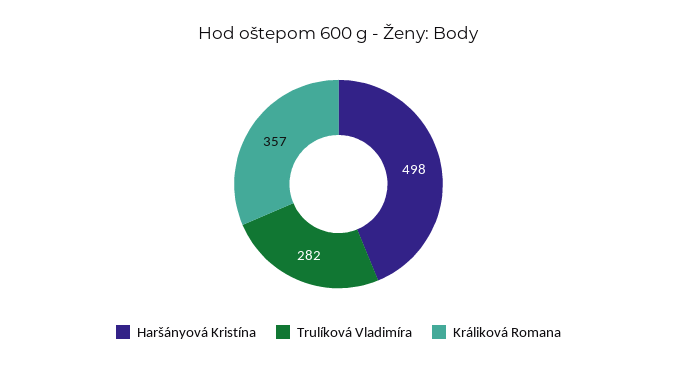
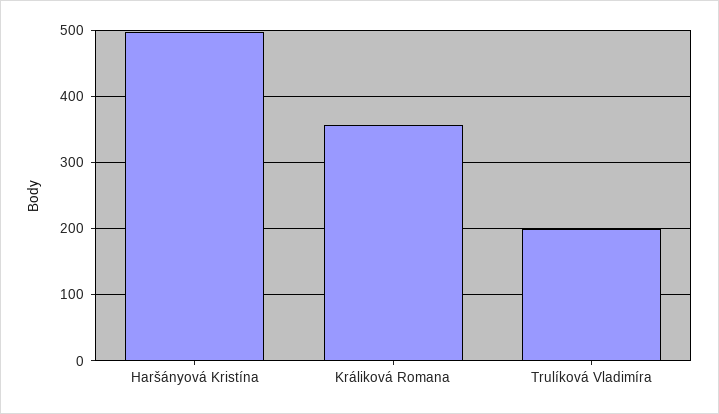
  {
    "Haršányová Kristína": 498,
-   "Trulíková Vladimíra": 282,
+   "Trulíková Vladimíra": 200,
    "Králiková Romana": 357
  }

